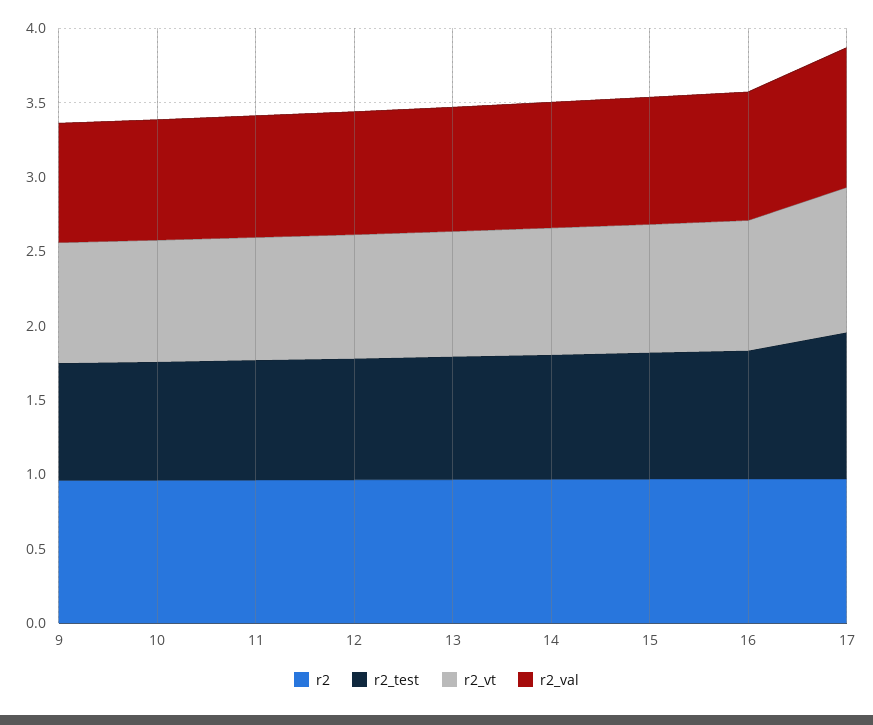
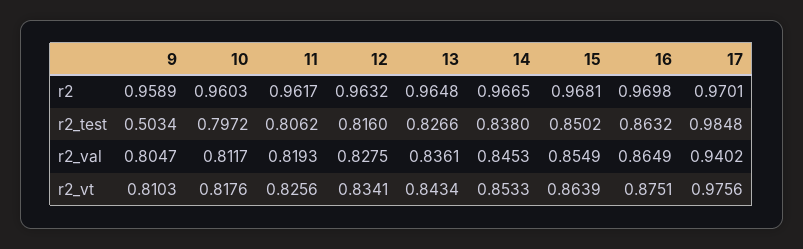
  {
    "r2": {
      "9": 0.9589,
      "10": 0.9603,
      "11": 0.9617,
      "12": 0.9632,
      "13": 0.9648,
      "14": 0.9665,
      "15": 0.9681,
      "16": 0.9698,
      "17": 0.9701
    },
    "r2_test": {
-     "9": 0.8,
+     "9": 0.5034,
      "10": 0.7972,
      "11": 0.8062,
      "12": 0.816,
      "13": 0.8266,
      "14": 0.838,
      "15": 0.8502,
      "16": 0.8632,
      "17": 0.9848
    },
    "r2_vt": {
      "9": 0.8103,
      "10": 0.8176,
      "11": 0.8256,
      "12": 0.8341,
      "13": 0.8434,
      "14": 0.8533,
      "15": 0.8639,
      "16": 0.8751,
      "17": 0.9756
    },
    "r2_val": {
      "9": 0.8047,
      "10": 0.8117,
      "11": 0.8193,
      "12": 0.8275,
      "13": 0.8361,
      "14": 0.8453,
      "15": 0.8549,
      "16": 0.8649,
      "17": 0.9402
    }
  }

